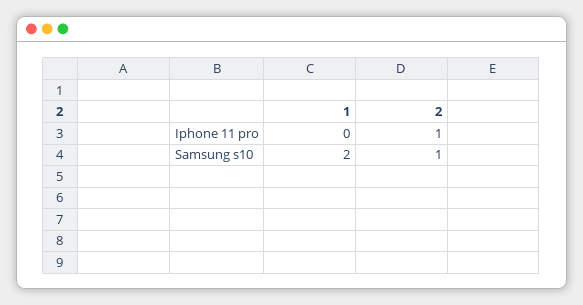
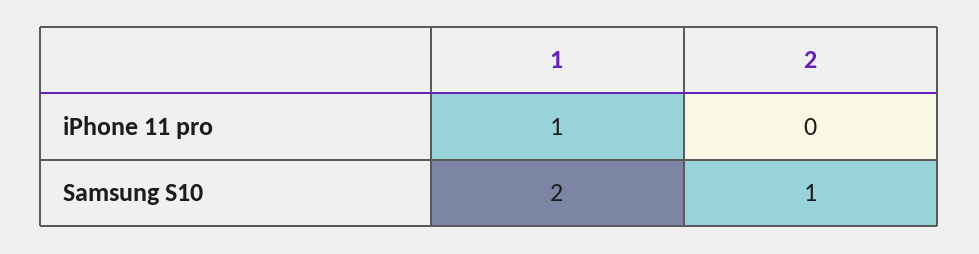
  {
    "1": {
-     "Iphone 11 pro": 0,
+     "Iphone 11 pro": 1,
      "Samsung s10": 2
    },
    "2": {
-     "Iphone 11 pro": 1,
+     "Iphone 11 pro": 0,
      "Samsung s10": 1
    }
  }

